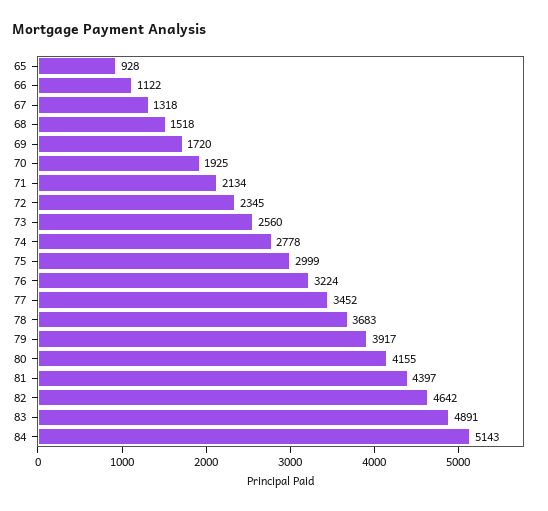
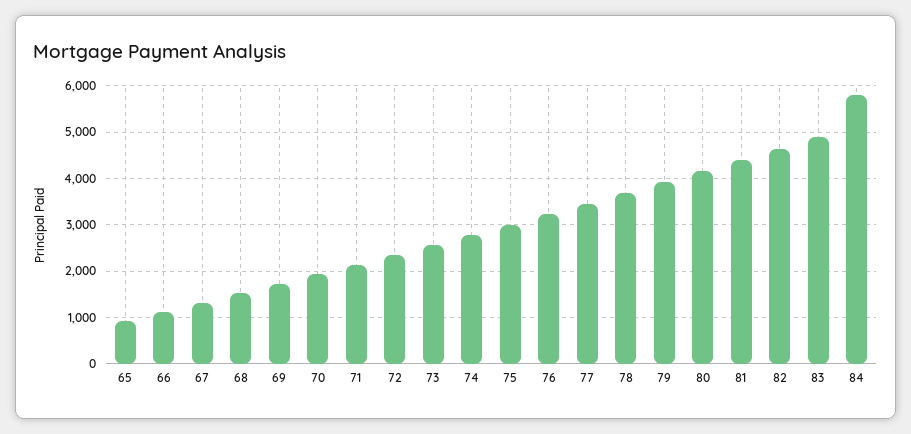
  {
    "65": 928,
    "66": 1122,
    "67": 1318,
    "68": 1518,
    "69": 1720,
    "70": 1925,
    "71": 2134,
    "72": 2345,
    "73": 2560,
    "74": 2778,
    "75": 2999,
    "76": 3224,
    "77": 3452,
    "78": 3683,
    "79": 3917,
    "80": 4155,
    "81": 4397,
    "82": 4642,
    "83": 4891,
-   "84": 5143
+   "84": 5800
  }

